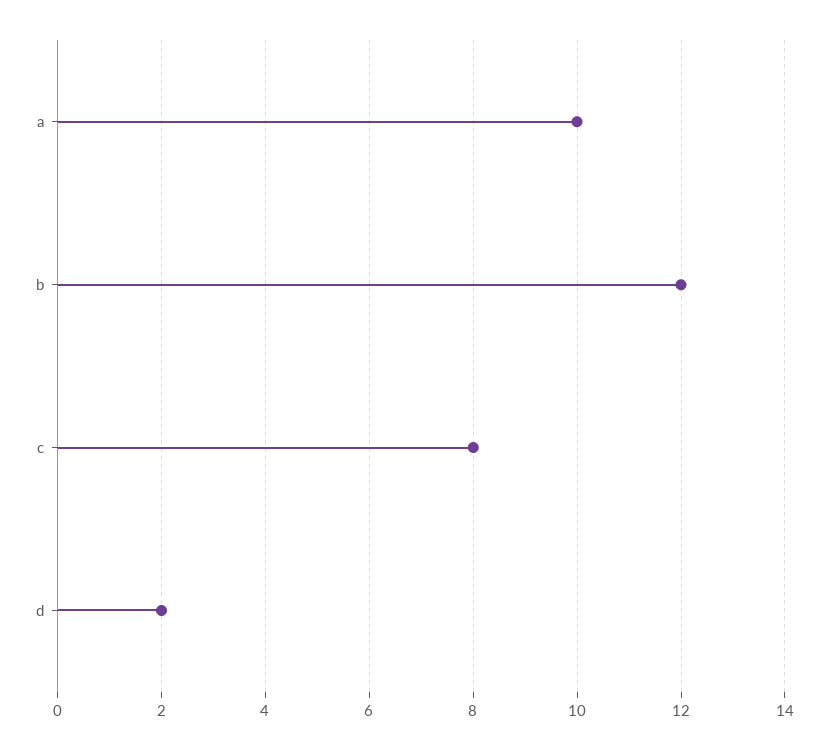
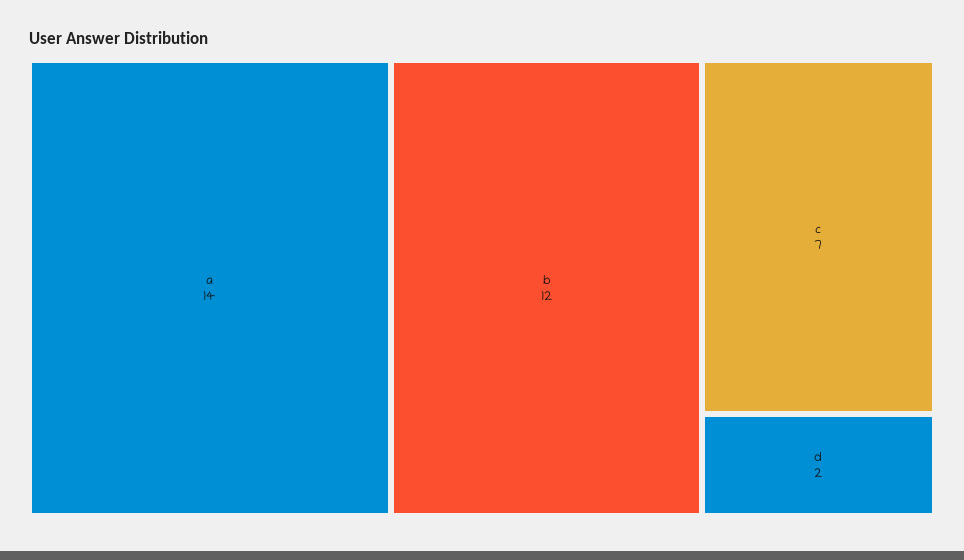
  {
-   "a": 10,
+   "a": 14,
    "b": 12,
-   "c": 8,
+   "c": 7,
    "d": 2
  }

